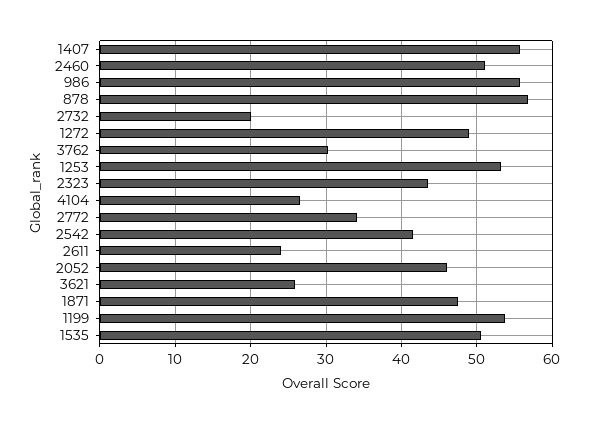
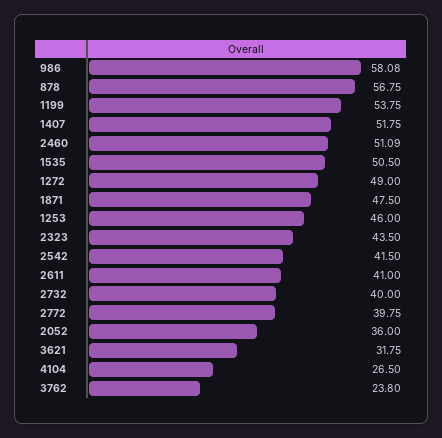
  {
-   "1407": 56,
+   "1407": 51.75,
    "2460": 51.09,
-   "986": 56,
+   "986": 58.08,
    "878": 56.75,
-   "2732": 20,
+   "2732": 40,
    "1272": 49,
-   "3762": 30,
+   "3762": 23.8,
-   "1253": 53,
+   "1253": 46,
    "2323": 43.5,
    "4104": 26.5,
-   "2772": 34,
+   "2772": 39.75,
    "2542": 41.5,
-   "2611": 24,
+   "2611": 41,
-   "2052": 46,
+   "2052": 36,
-   "3621": 26,
+   "3621": 31.75,
    "1871": 47.5,
    "1199": 53.75,
    "1535": 50.5
  }

